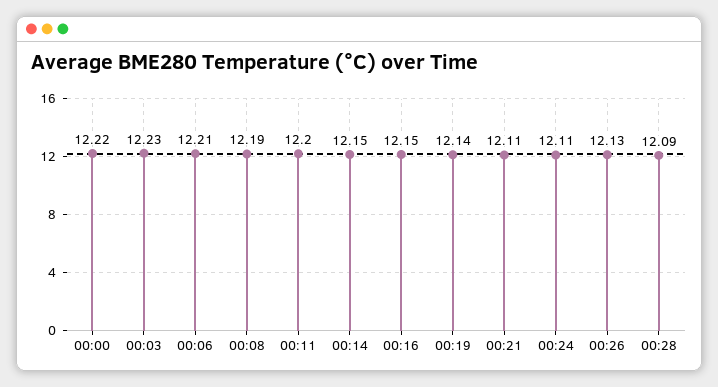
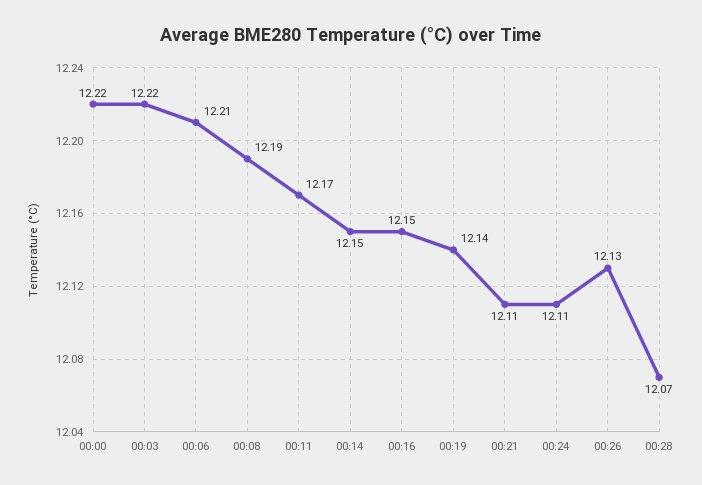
  {
    "00:00": 12.22,
-   "00:03": 12.23,
+   "00:03": 12.22,
    "00:06": 12.21,
    "00:08": 12.19,
-   "00:11": 12.2,
+   "00:11": 12.17,
    "00:14": 12.15,
    "00:16": 12.15,
    "00:19": 12.14,
    "00:21": 12.11,
    "00:24": 12.11,
    "00:26": 12.13,
-   "00:28": 12.09
+   "00:28": 12.07
  }

